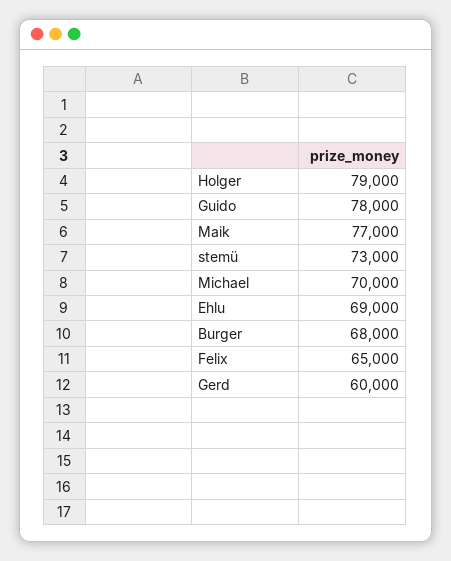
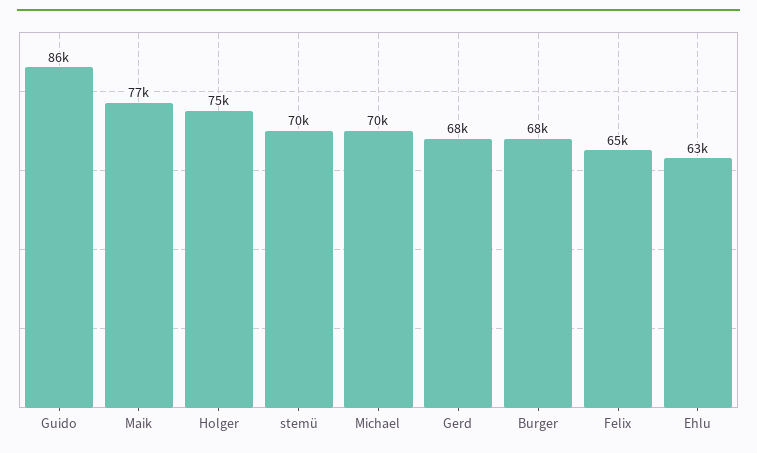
  {
-   "Holger": 79000,
+   "Holger": 75000,
-   "Guido": 78000,
+   "Guido": 86000,
    "Maik": 77000,
-   "stemü": 73000,
+   "stemü": 70000,
    "Michael": 70000,
-   "Ehlu": 69000,
+   "Ehlu": 63000,
    "Burger": 68000,
    "Felix": 65000,
-   "Gerd": 60000
+   "Gerd": 68000
  }

